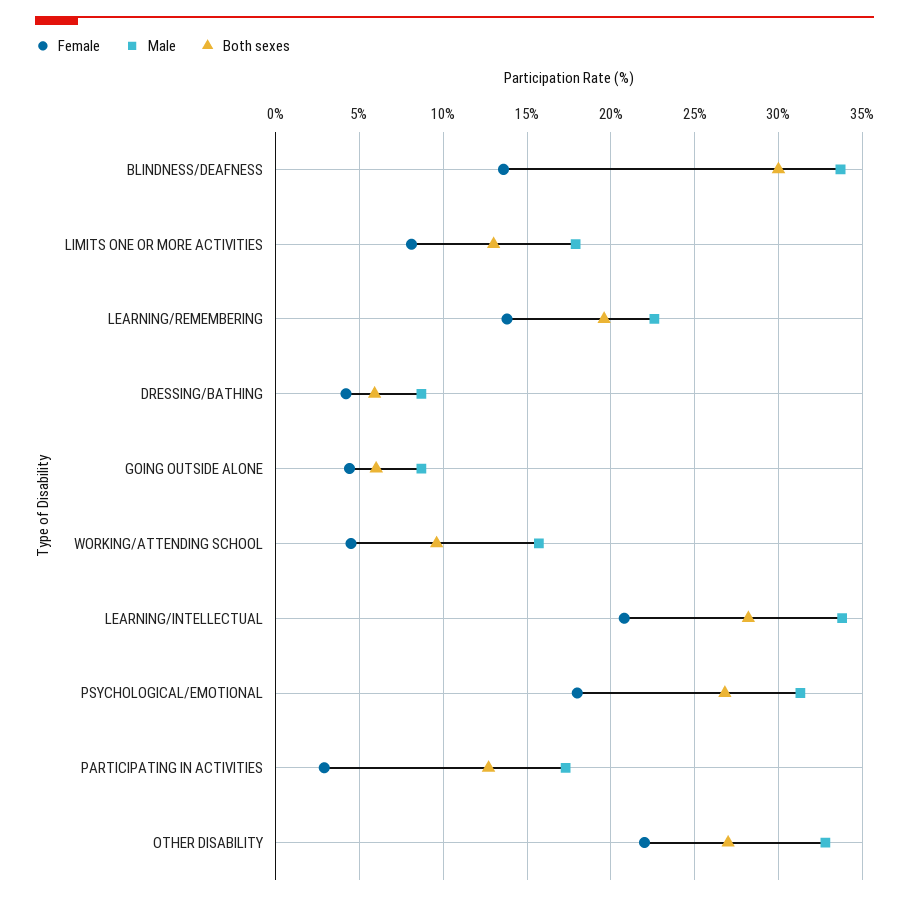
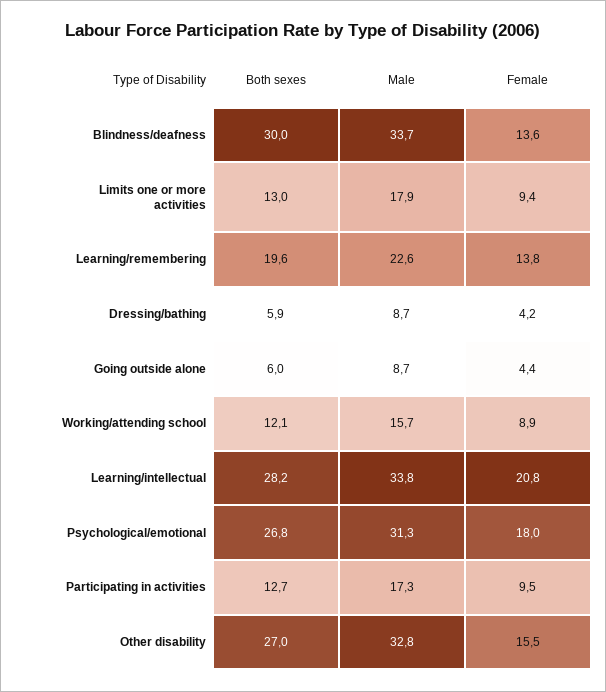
  {
    "Female": {
      "BLINDNESS/DEAFNESS": 13.6,
-     "LIMITS ONE OR MORE ACTIVITIES": 8,
+     "LIMITS ONE OR MORE ACTIVITIES": 9.4,
      "LEARNING/REMEMBERING": 13.8,
      "DRESSING/BATHING": 4.2,
      "GOING OUTSIDE ALONE": 4.4,
-     "WORKING/ATTENDING SCHOOL": 4.5,
+     "WORKING/ATTENDING SCHOOL": 8.9,
      "LEARNING/INTELLECTUAL": 20.8,
      "PSYCHOLOGICAL/EMOTIONAL": 18,
-     "PARTICIPATING IN ACTIVITIES": 3,
+     "PARTICIPATING IN ACTIVITIES": 9.5,
-     "OTHER DISABILITY": 22
+     "OTHER DISABILITY": 15.5
    },
    "Male": {
      "BLINDNESS/DEAFNESS": 33.7,
      "LIMITS ONE OR MORE ACTIVITIES": 17.9,
      "LEARNING/REMEMBERING": 22.6,
      "DRESSING/BATHING": 8.7,
      "GOING OUTSIDE ALONE": 8.7,
      "WORKING/ATTENDING SCHOOL": 15.7,
      "LEARNING/INTELLECTUAL": 33.8,
      "PSYCHOLOGICAL/EMOTIONAL": 31.3,
      "PARTICIPATING IN ACTIVITIES": 17.3,
      "OTHER DISABILITY": 32.8
    },
    "Both sexes": {
      "BLINDNESS/DEAFNESS": 30,
      "LIMITS ONE OR MORE ACTIVITIES": 13,
      "LEARNING/REMEMBERING": 19.6,
      "DRESSING/BATHING": 5.9,
      "GOING OUTSIDE ALONE": 6,
-     "WORKING/ATTENDING SCHOOL": 9.5,
+     "WORKING/ATTENDING SCHOOL": 12.1,
      "LEARNING/INTELLECTUAL": 28.2,
      "PSYCHOLOGICAL/EMOTIONAL": 26.8,
      "PARTICIPATING IN ACTIVITIES": 12.7,
      "OTHER DISABILITY": 27
    }
  }

